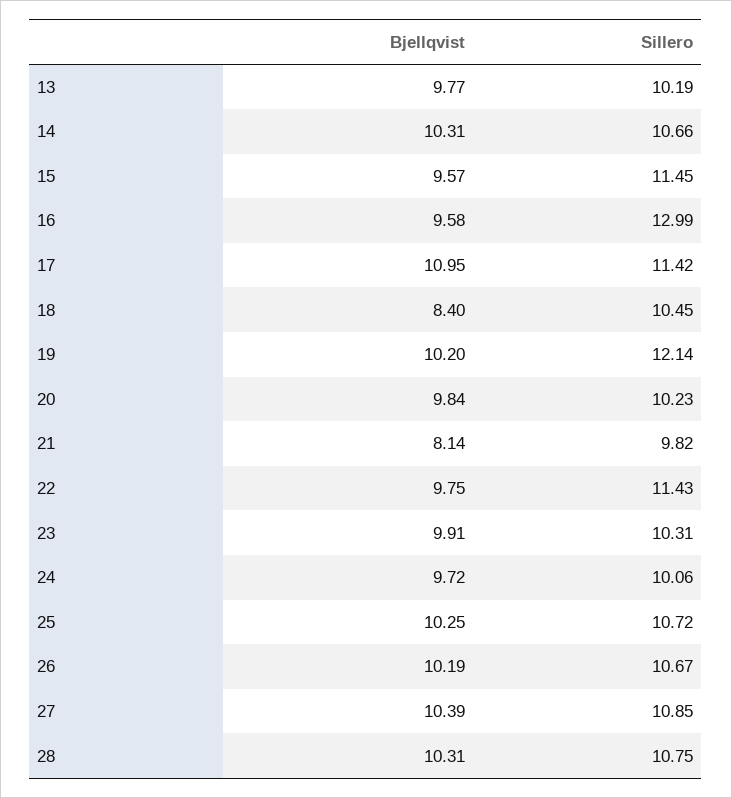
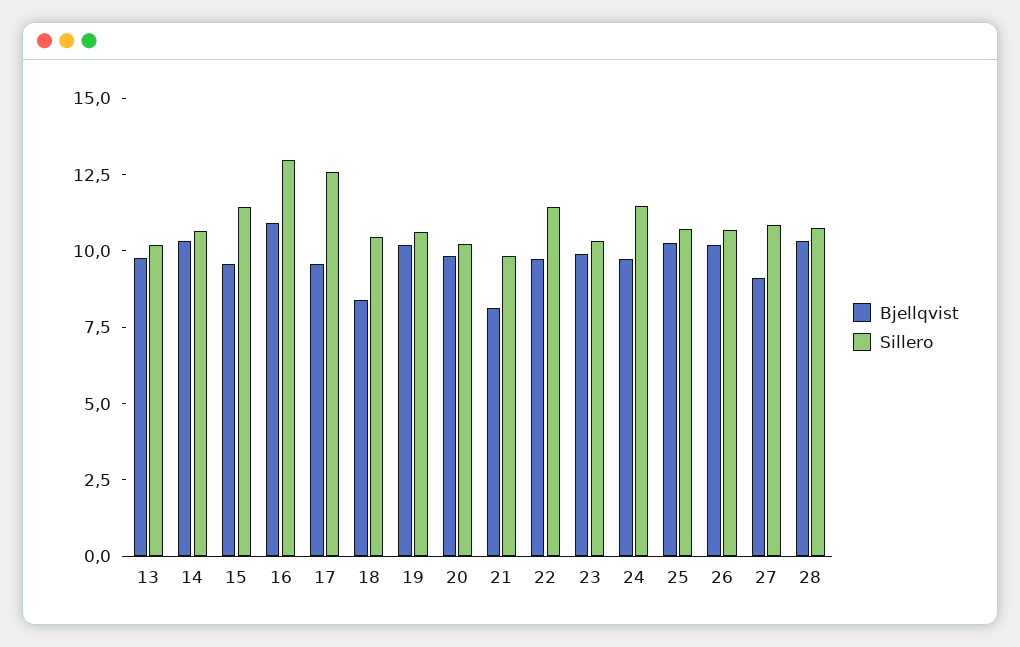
  {
    "Bjellqvist": {
      "13": 9.77,
      "14": 10.31,
      "15": 9.57,
-     "16": 9.58,
+     "16": 11,
-     "17": 10.95,
+     "17": 9.5,
      "18": 8.4,
      "19": 10.2,
      "20": 9.84,
      "21": 8.14,
      "22": 9.75,
      "23": 9.91,
      "24": 9.72,
      "25": 10.25,
      "26": 10.19,
-     "27": 10.39,
+     "27": 9,
      "28": 10.31
    },
    "Sillero": {
      "13": 10.19,
      "14": 10.66,
      "15": 11.45,
      "16": 12.99,
-     "17": 11.42,
+     "17": 12.5,
      "18": 10.45,
-     "19": 12.14,
+     "19": 10.5,
      "20": 10.23,
      "21": 9.82,
      "22": 11.43,
      "23": 10.31,
-     "24": 10.06,
+     "24": 11.5,
      "25": 10.72,
      "26": 10.67,
      "27": 10.85,
      "28": 10.75
    }
  }

